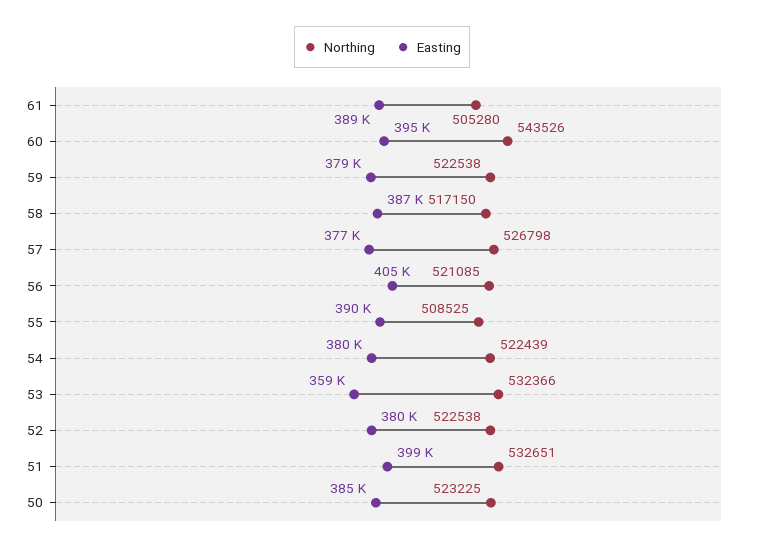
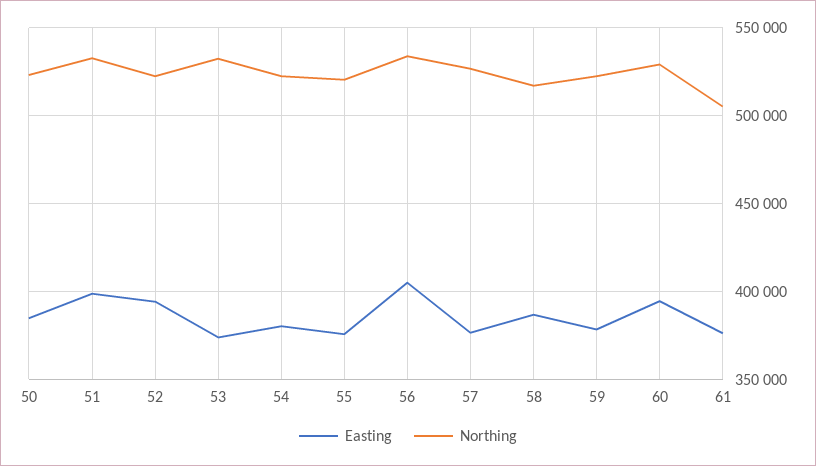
  {
    "Northing": {
      "61": 505280,
-     "60": 543526,
+     "60": 530000,
      "59": 522538,
      "58": 517150,
      "57": 526798,
-     "56": 521085,
+     "56": 535000,
-     "55": 508525,
+     "55": 520000,
      "54": 522439,
      "53": 532366,
      "52": 522538,
      "51": 532651,
      "50": 523225
    },
    "Easting": {
-     "61": 389000,
+     "61": 375000,
      "60": 395000,
      "59": 379000,
      "58": 387000,
      "57": 377000,
      "56": 405000,
-     "55": 390000,
+     "55": 375000,
      "54": 380000,
-     "53": 359000,
+     "53": 375000,
-     "52": 380000,
+     "52": 395000,
      "51": 399000,
      "50": 385000
    }
  }

